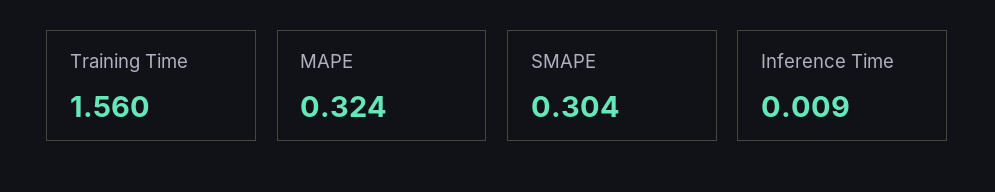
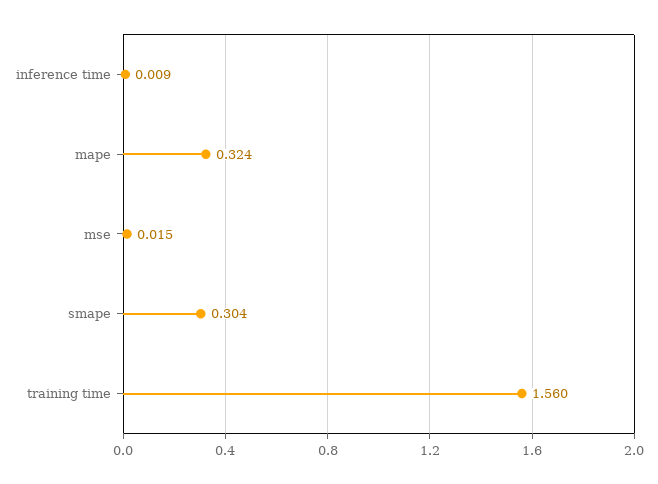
  {
    "Training Time": 1.56,
    "MAPE": 0.324,
    "SMAPE": 0.304,
-   "Inference Time": 0.009
+   "Inference Time": 0.009,
+   "mse": 0.015
  }

